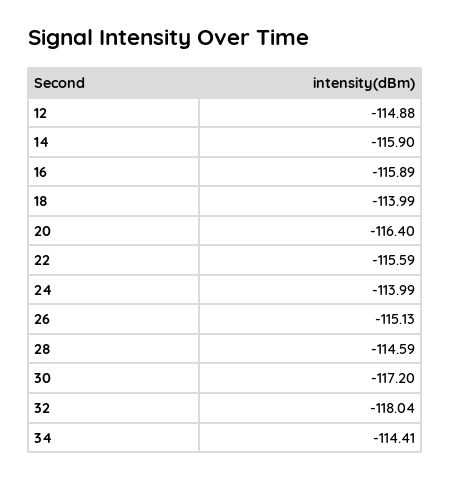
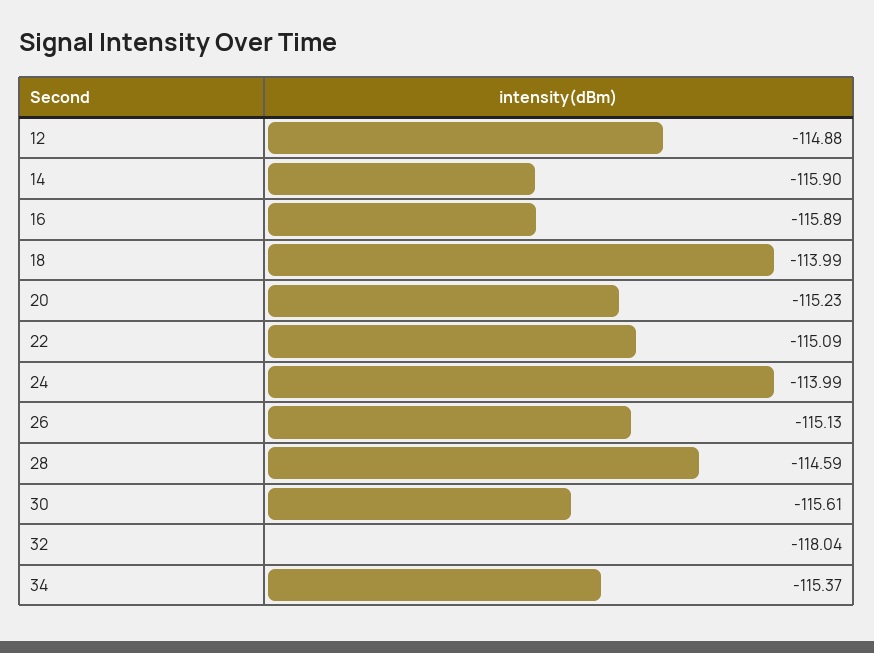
  {
    "12": -114.88,
    "14": -115.9,
    "16": -115.89,
    "18": -113.99,
-   "20": -116.4,
+   "20": -115.23,
-   "22": -115.59,
+   "22": -115.09,
    "24": -113.99,
    "26": -115.13,
    "28": -114.59,
-   "30": -117.2,
+   "30": -115.61,
    "32": -118.04,
-   "34": -114.41
+   "34": -115.37
  }

